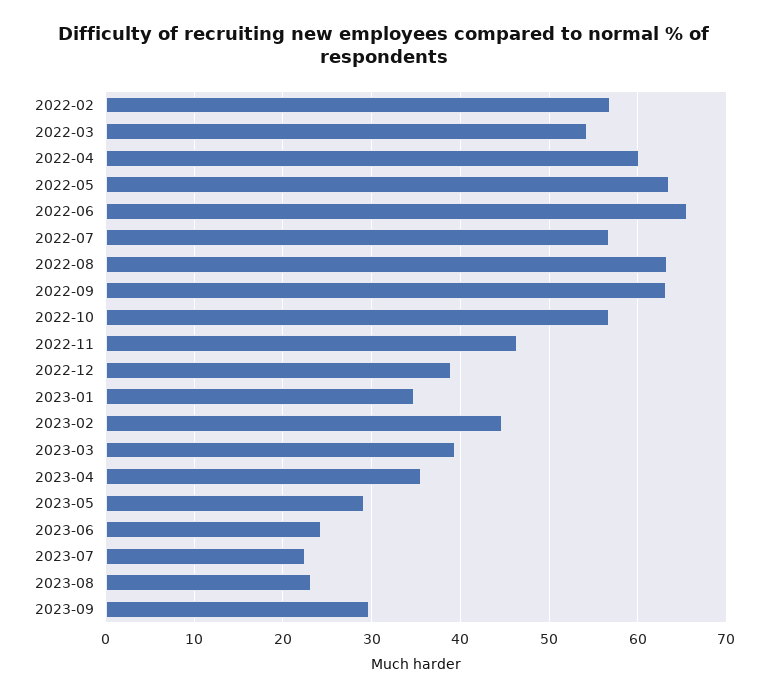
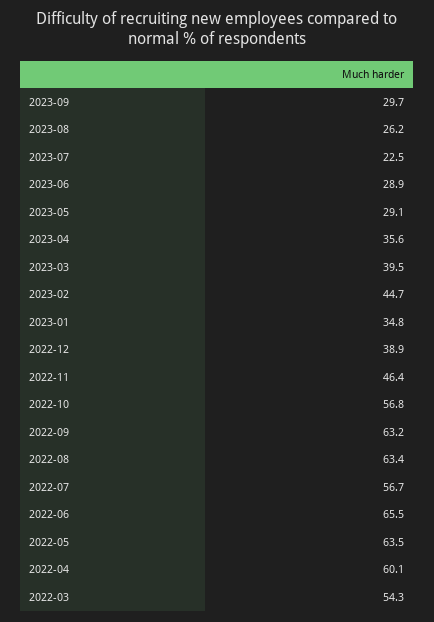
  {
-   "2022-02": 57,
    "2022-03": 54.3,
    "2022-04": 60.1,
    "2022-05": 63.5,
    "2022-06": 65.5,
    "2022-07": 56.7,
    "2022-08": 63.4,
    "2022-09": 63.2,
    "2022-10": 56.8,
    "2022-11": 46.4,
    "2022-12": 38.9,
    "2023-01": 34.8,
    "2023-02": 44.7,
    "2023-03": 39.5,
    "2023-04": 35.6,
    "2023-05": 29.1,
-   "2023-06": 24,
+   "2023-06": 28.9,
    "2023-07": 22.5,
-   "2023-08": 23,
+   "2023-08": 26.2,
    "2023-09": 29.7
  }

